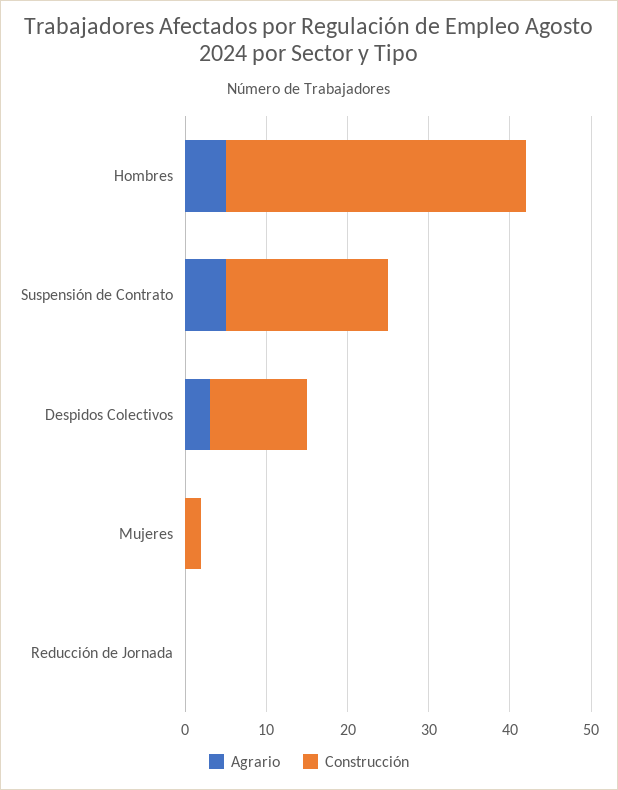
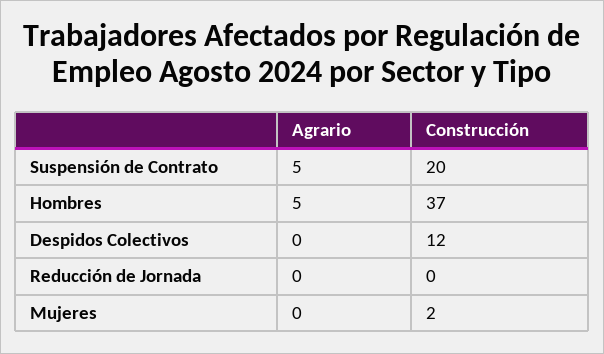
  {
    "Agrario": {
      "Hombres": 5,
      "Suspensión de Contrato": 5,
-     "Despidos Colectivos": 3,
+     "Despidos Colectivos": 0,
      "Mujeres": 0,
      "Reducción de Jornada": 0
    },
    "Construcción": {
      "Hombres": 37,
      "Suspensión de Contrato": 20,
      "Despidos Colectivos": 12,
      "Mujeres": 2,
      "Reducción de Jornada": 0
    }
  }

